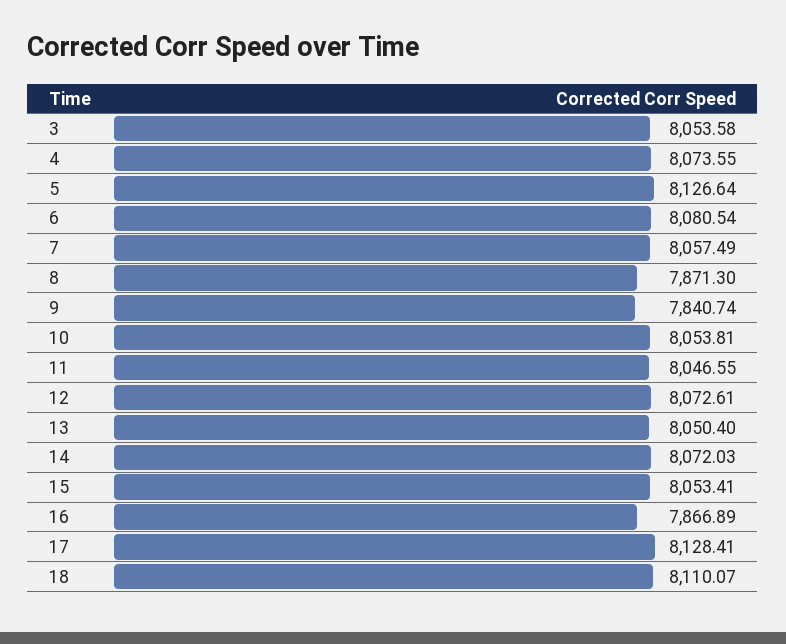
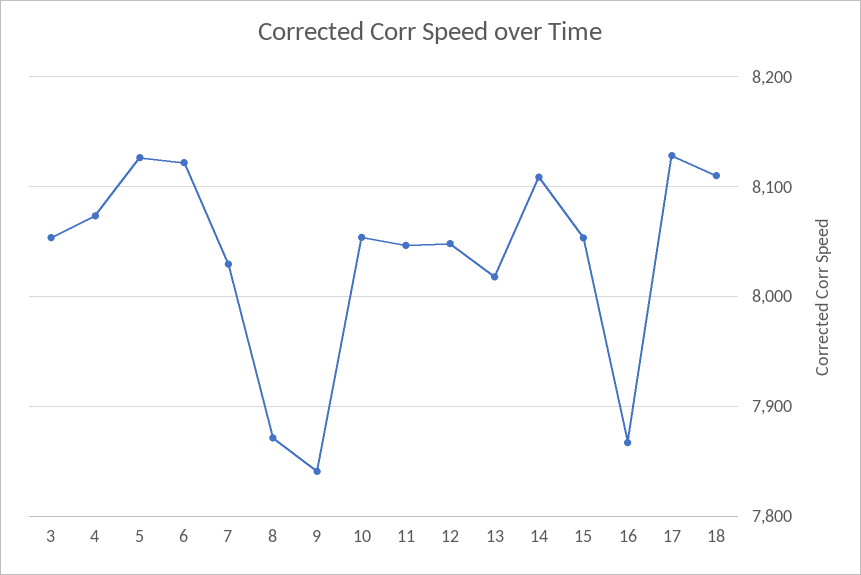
  {
    "3": 8053.58,
    "4": 8073.55,
    "5": 8126.64,
-   "6": 8080.54,
+   "6": 8120,
-   "7": 8057.49,
+   "7": 8030,
    "8": 7871.3,
    "9": 7840.74,
    "10": 8053.81,
    "11": 8046.55,
-   "12": 8072.61,
+   "12": 8050,
-   "13": 8050.4,
+   "13": 8020,
-   "14": 8072.03,
+   "14": 8110,
    "15": 8053.41,
    "16": 7866.89,
    "17": 8128.41,
    "18": 8110.07
  }

